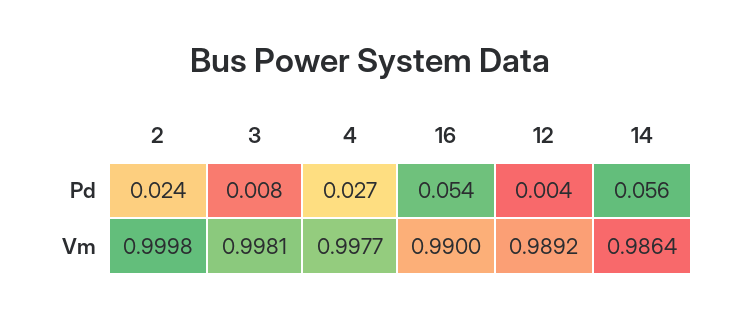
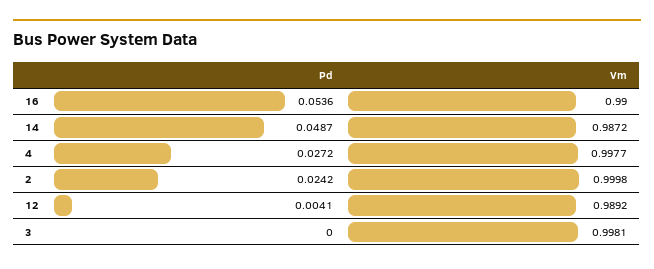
  {
    "2": {
      "Pd": 0.0242,
      "Vm": 0.9998
    },
    "3": {
-     "Pd": 0.008,
+     "Pd": 0,
      "Vm": 0.9981
    },
    "4": {
      "Pd": 0.0272,
      "Vm": 0.9977
    },
    "16": {
      "Pd": 0.0536,
      "Vm": 0.99
    },
    "12": {
      "Pd": 0.0041,
      "Vm": 0.9892
    },
    "14": {
-     "Pd": 0.056,
+     "Pd": 0.0487,
-     "Vm": 0.9864
+     "Vm": 0.9872
    }
  }

